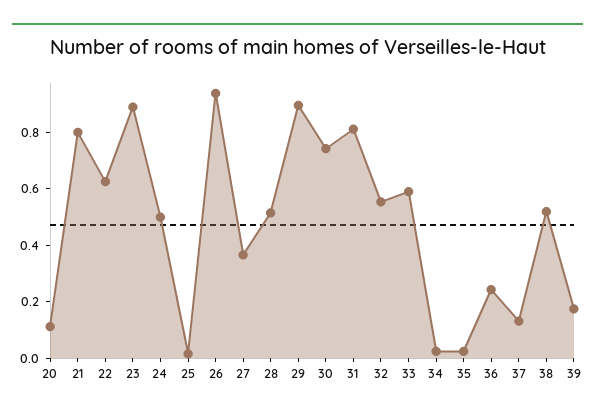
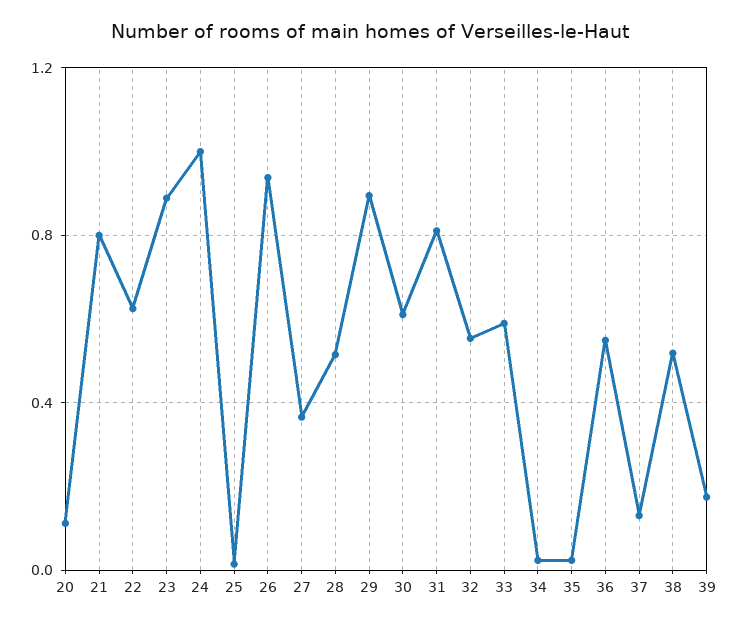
  {
    "20": 0.1,
    "21": 0.8,
    "22": 0.65,
    "23": 0.9,
-   "24": 0.5,
+   "24": 1,
    "25": 0,
    "26": 0.95,
    "27": 0.35,
    "28": 0.5,
    "29": 0.9,
-   "30": 0.75,
+   "30": 0.6,
    "31": 0.8,
    "32": 0.55,
    "33": 0.6,
    "34": 0,
    "35": 0,
-   "36": 0.25,
+   "36": 0.55,
    "37": 0.15,
    "38": 0.5,
    "39": 0.2
  }

